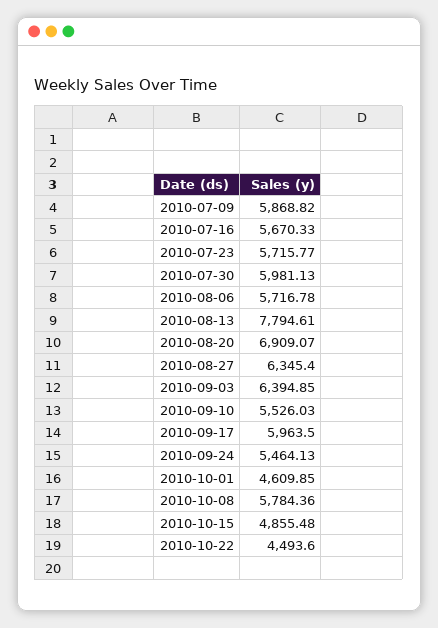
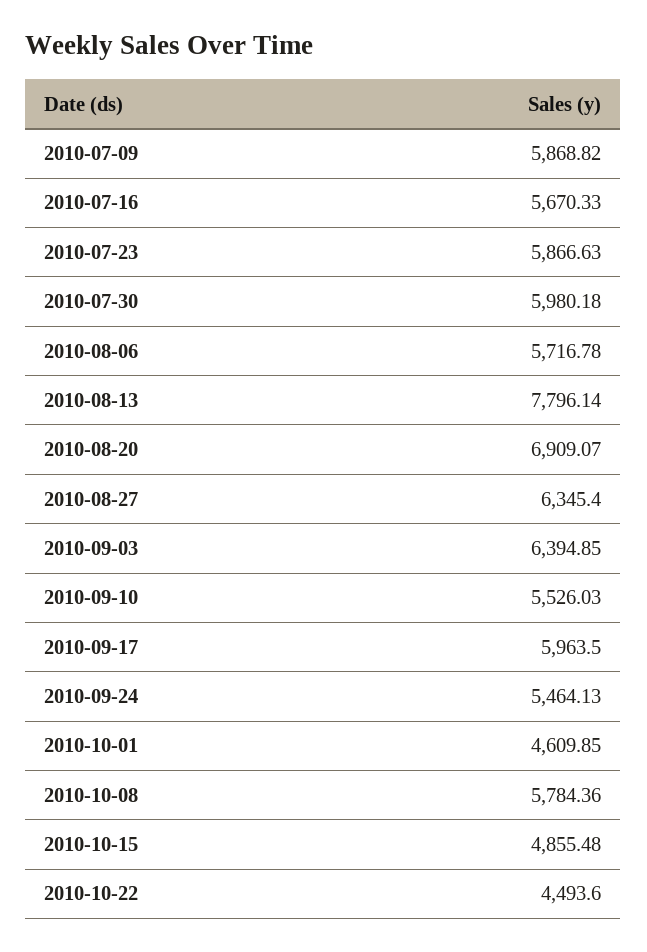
  {
    "2010-07-09": 5868.82,
    "2010-07-16": 5670.33,
-   "2010-07-23": 5715.77,
+   "2010-07-23": 5866.63,
-   "2010-07-30": 5981.13,
+   "2010-07-30": 5980.18,
    "2010-08-06": 5716.78,
-   "2010-08-13": 7794.61,
+   "2010-08-13": 7796.14,
    "2010-08-20": 6909.07,
    "2010-08-27": 6345.4,
    "2010-09-03": 6394.85,
    "2010-09-10": 5526.03,
    "2010-09-17": 5963.5,
    "2010-09-24": 5464.13,
    "2010-10-01": 4609.85,
    "2010-10-08": 5784.36,
    "2010-10-15": 4855.48,
    "2010-10-22": 4493.6
  }

